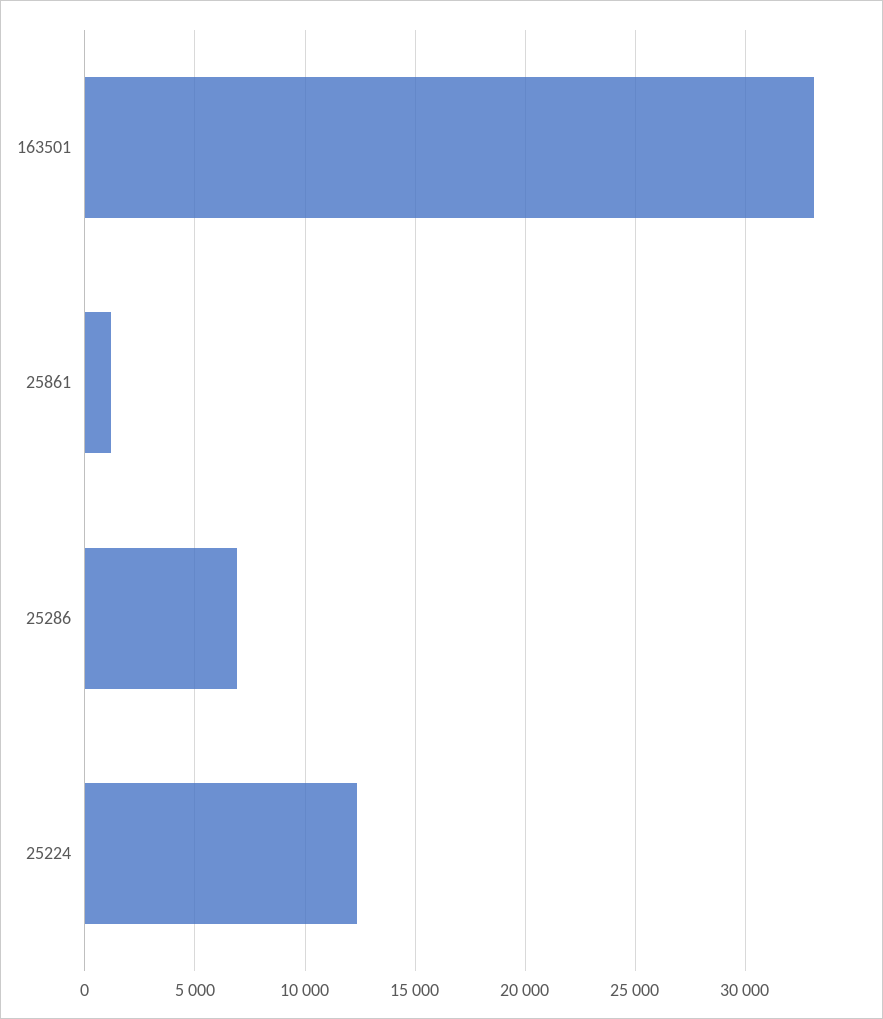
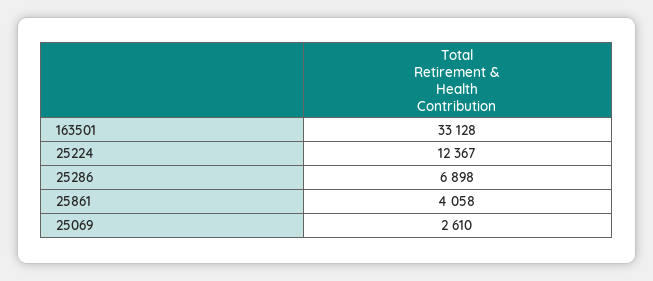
  {
    "163501": 33128,
-   "25861": 1000,
+   "25861": 4058,
    "25286": 6898,
-   "25224": 12367
+   "25224": 12367,
+   "25069": 2610
  }

